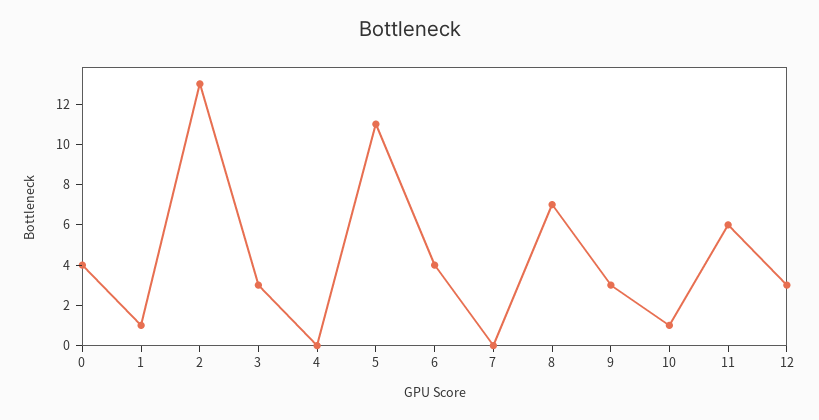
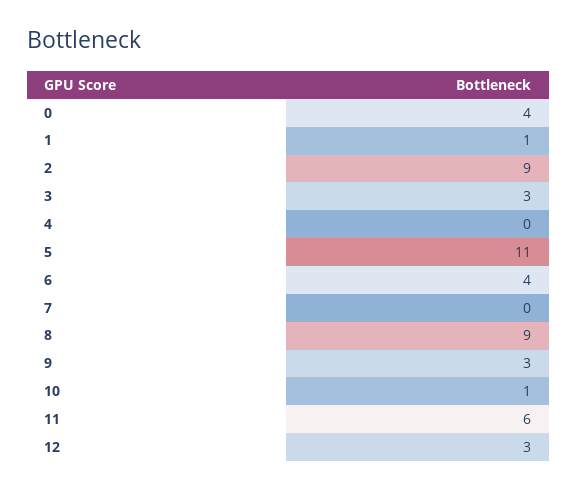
  {
    "0": 4,
    "1": 1,
-   "2": 13,
+   "2": 9,
    "3": 3,
    "4": 0,
    "5": 11,
    "6": 4,
    "7": 0,
-   "8": 7,
+   "8": 9,
    "9": 3,
    "10": 1,
    "11": 6,
    "12": 3
  }

